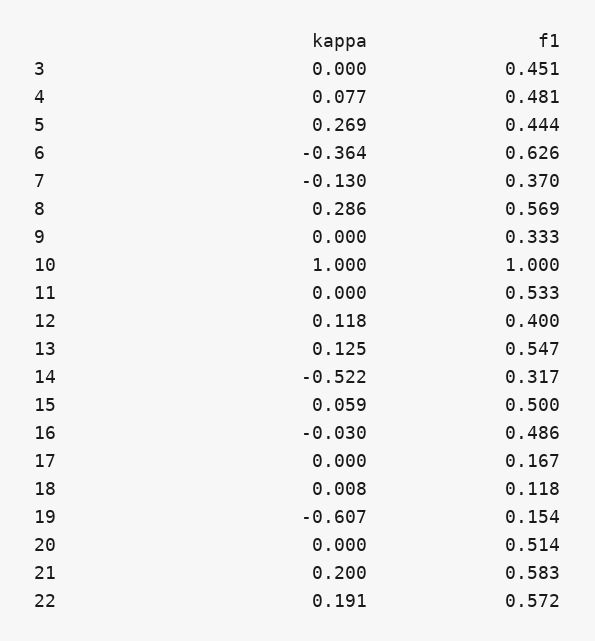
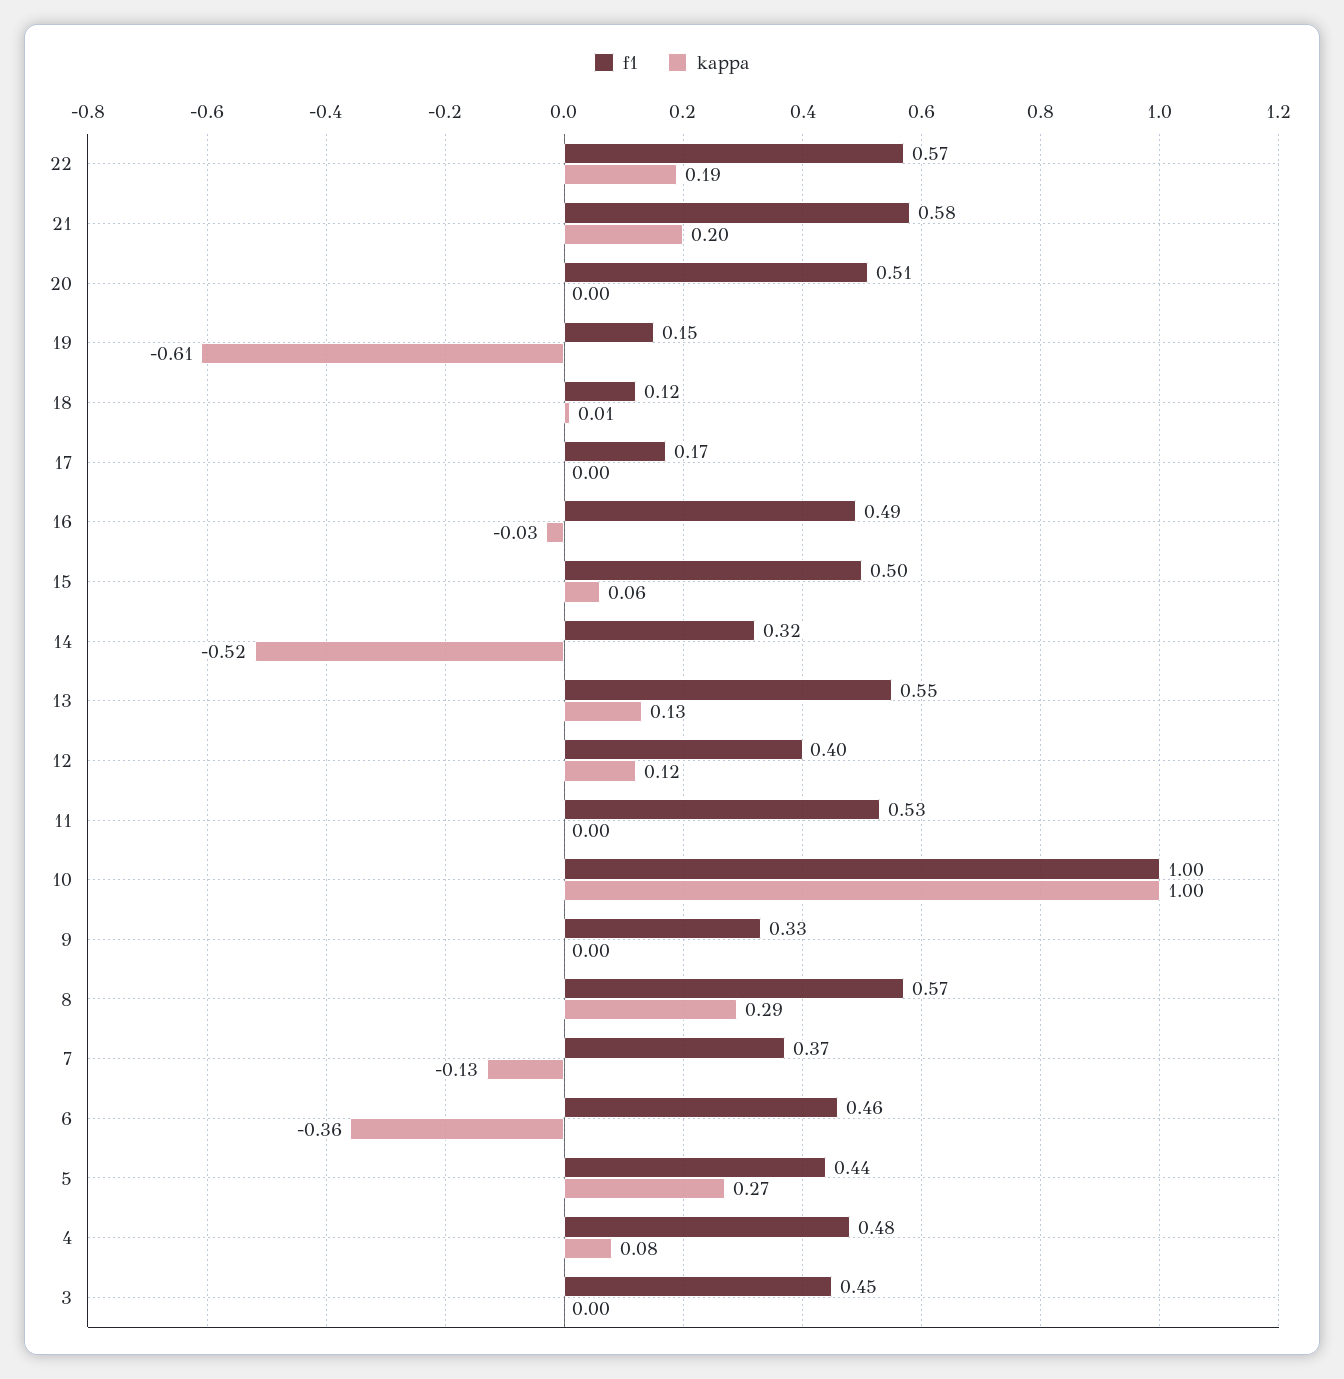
  {
    "kappa": {
      "3": 0,
      "4": 0.077,
      "5": 0.269,
      "6": -0.364,
      "7": -0.13,
      "8": 0.286,
      "9": 0,
      "10": 1,
      "11": 0,
      "12": 0.118,
      "13": 0.125,
      "14": -0.522,
      "15": 0.059,
      "16": -0.03,
      "17": 0,
      "18": 0.008,
      "19": -0.607,
      "20": 0,
      "21": 0.2,
      "22": 0.191
    },
    "f1": {
      "3": 0.451,
      "4": 0.481,
      "5": 0.444,
-     "6": 0.626,
+     "6": 0.46,
      "7": 0.37,
      "8": 0.569,
      "9": 0.333,
      "10": 1,
      "11": 0.533,
      "12": 0.4,
      "13": 0.547,
      "14": 0.317,
      "15": 0.5,
      "16": 0.486,
      "17": 0.167,
      "18": 0.118,
      "19": 0.154,
      "20": 0.514,
      "21": 0.583,
      "22": 0.572
    }
  }

